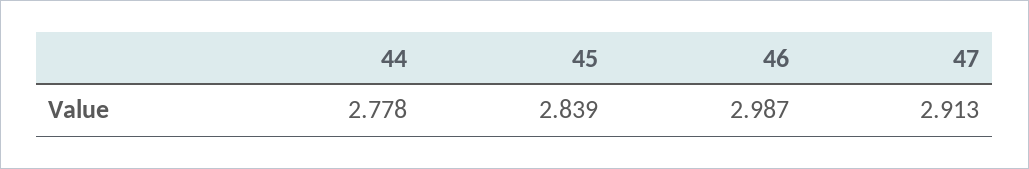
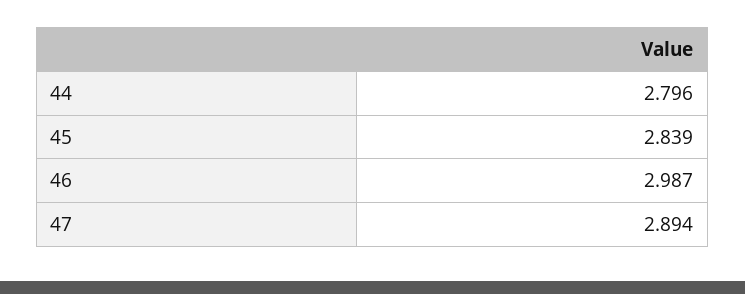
  {
-   "44": 2.778,
+   "44": 2.796,
    "45": 2.839,
    "46": 2.987,
-   "47": 2.913
+   "47": 2.894
  }

